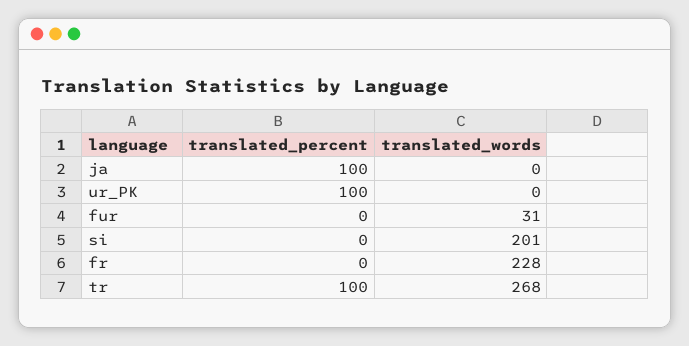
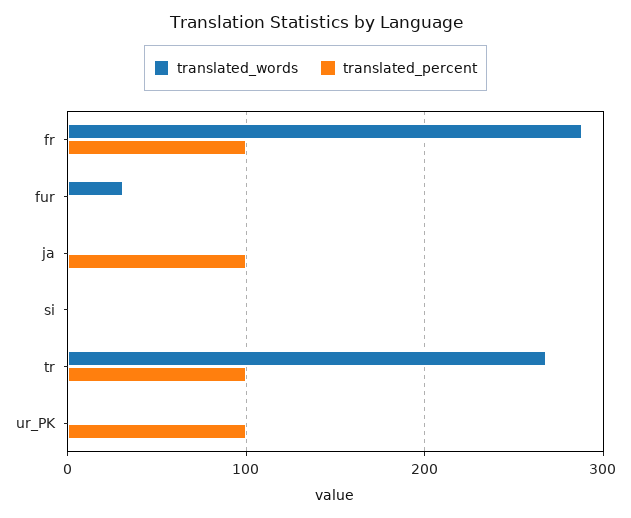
  {
    "translated_percent": {
      "ja": 100,
      "ur_PK": 100,
      "fur": 0,
      "si": 0,
-     "fr": 0,
+     "fr": 100,
      "tr": 100
    },
    "translated_words": {
      "ja": 0,
      "ur_PK": 0,
      "fur": 31,
-     "si": 201,
+     "si": 0,
-     "fr": 228,
+     "fr": 290,
      "tr": 268
    }
  }

